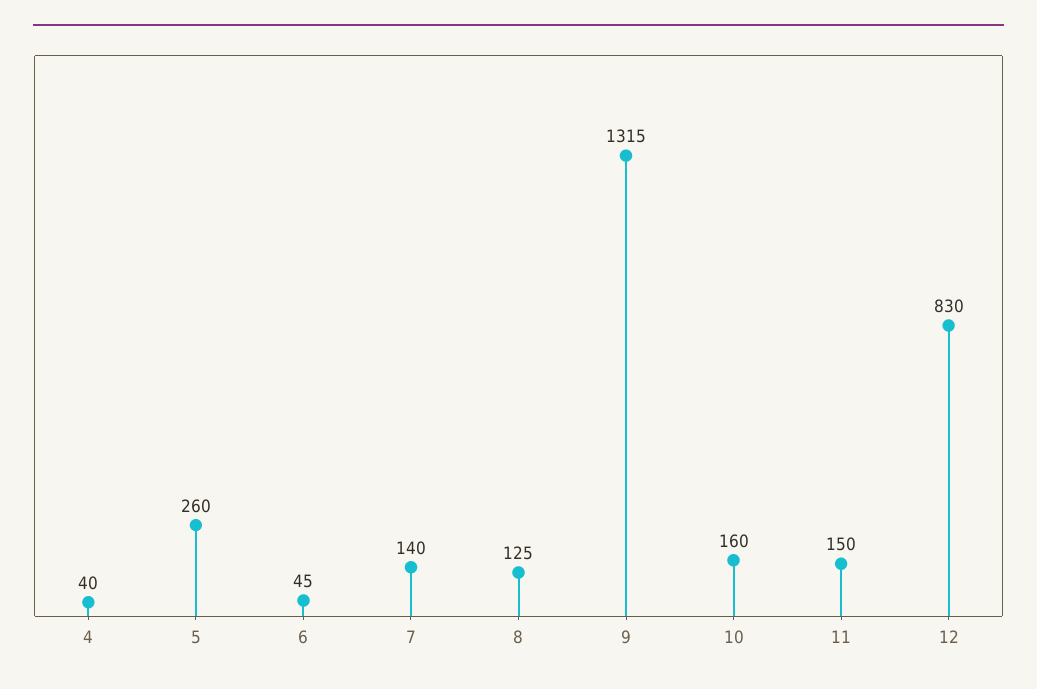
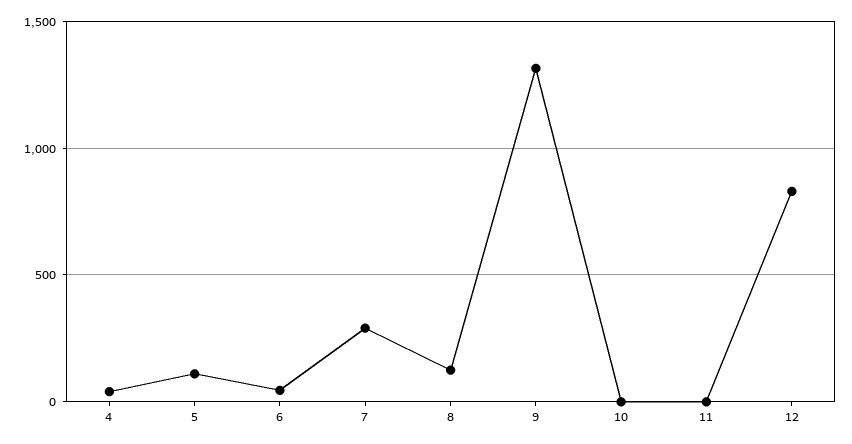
  {
    "4": 40,
-   "5": 260,
+   "5": 100,
    "6": 45,
-   "7": 140,
+   "7": 300,
    "8": 125,
    "9": 1315,
-   "10": 160,
+   "10": 0,
-   "11": 150,
+   "11": 0,
    "12": 830
  }

